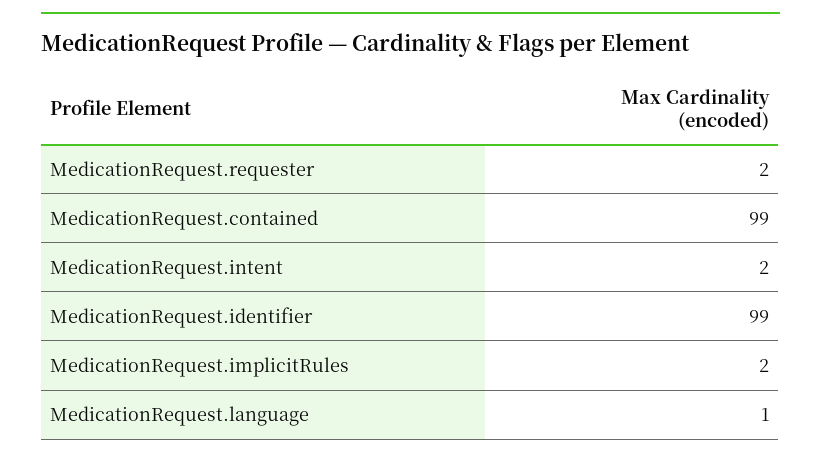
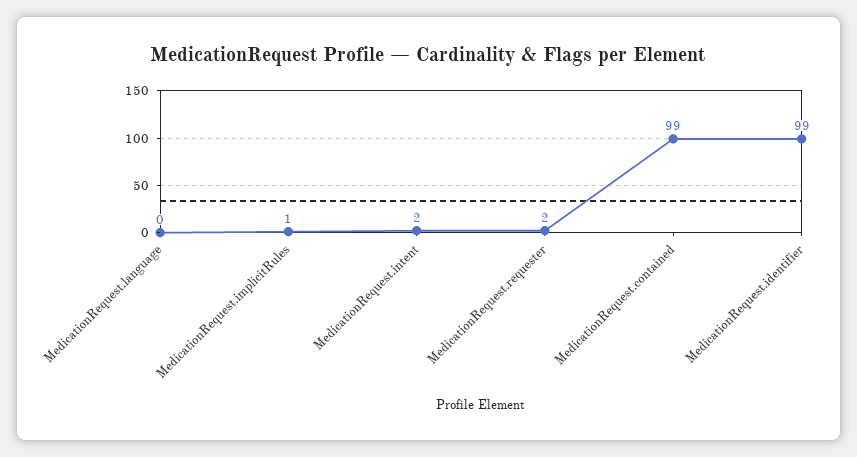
  {
    "MedicationRequest.requester": 2,
    "MedicationRequest.contained": 99,
    "MedicationRequest.intent": 2,
    "MedicationRequest.identifier": 99,
-   "MedicationRequest.implicitRules": 2,
+   "MedicationRequest.implicitRules": 1,
-   "MedicationRequest.language": 1
+   "MedicationRequest.language": 0
  }

